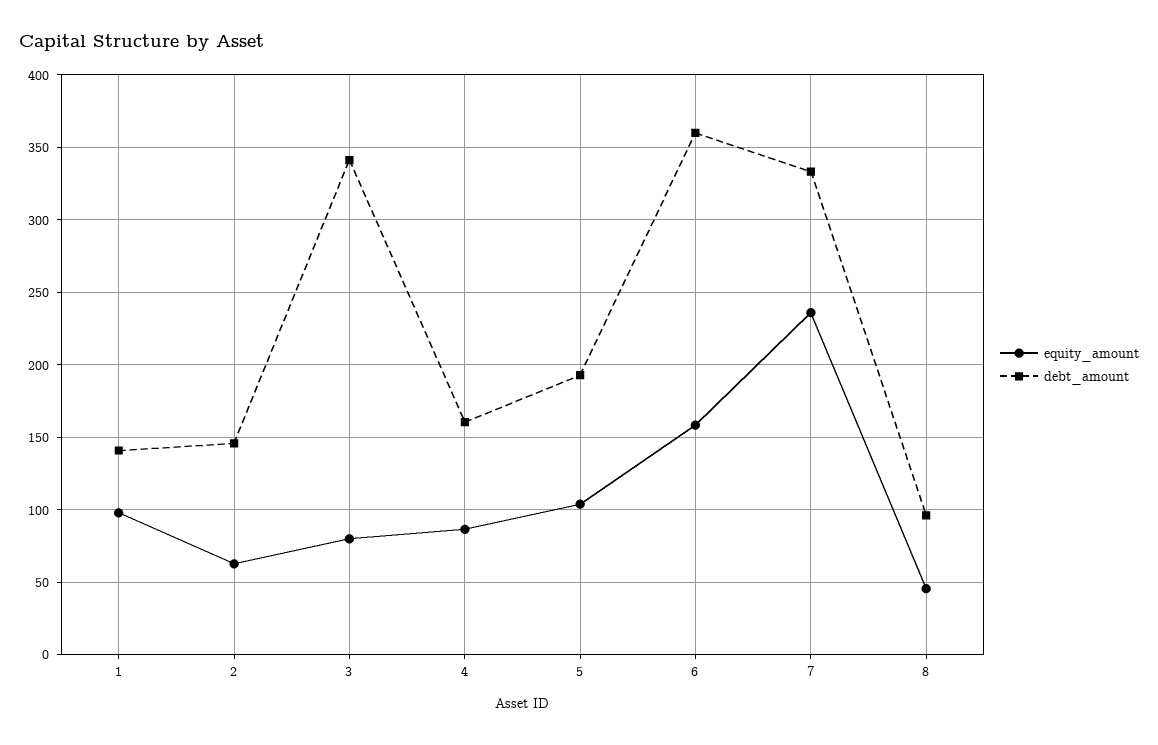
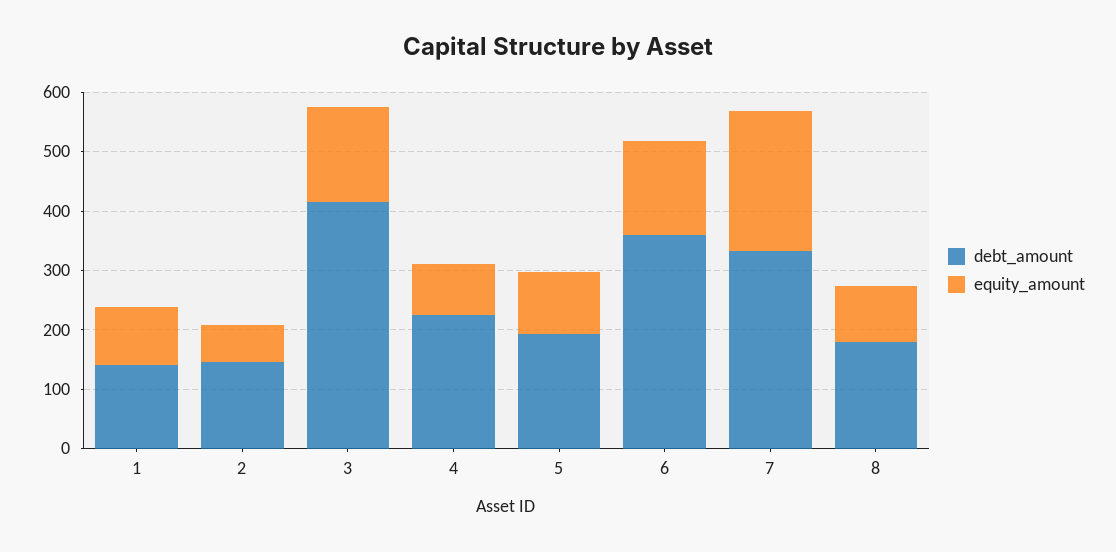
  {
    "equity_amount": {
      "1": 100,
      "2": 65,
-     "3": 80,
+     "3": 160,
      "4": 85,
      "5": 105,
      "6": 160,
      "7": 235,
-     "8": 45
+     "8": 100
    },
    "debt_amount": {
      "1": 140,
      "2": 145,
-     "3": 340,
+     "3": 420,
-     "4": 160,
+     "4": 220,
      "5": 195,
      "6": 360,
      "7": 335,
-     "8": 95
+     "8": 180
    }
  }

